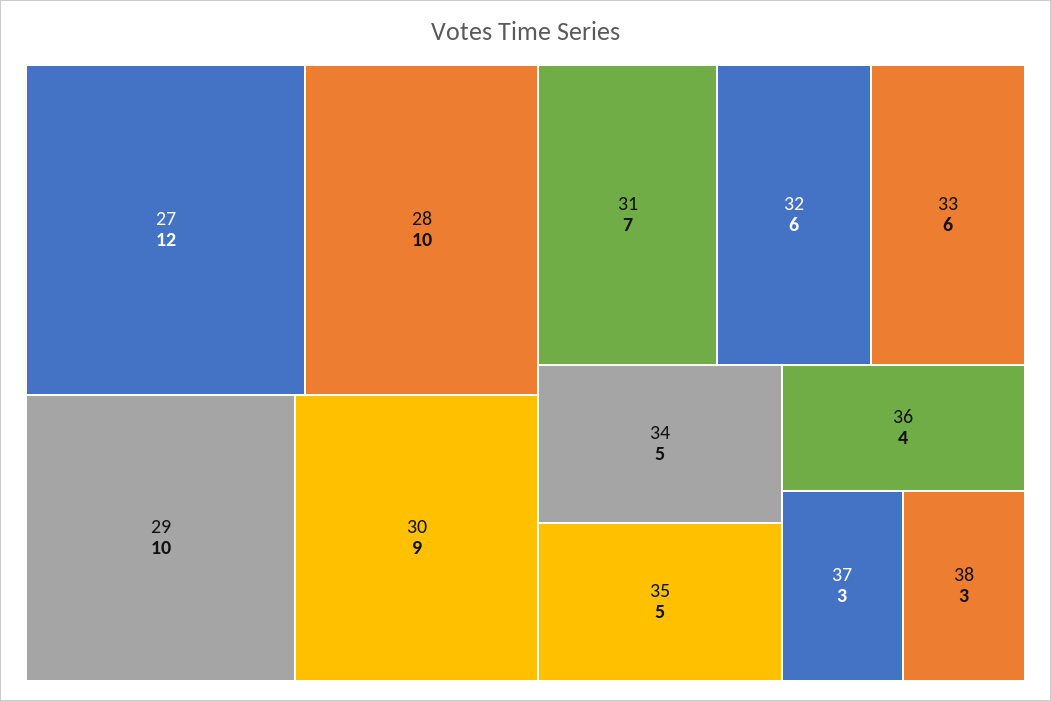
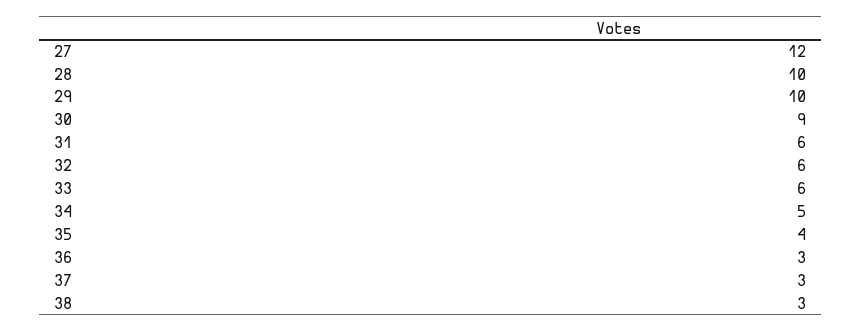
  {
    "27": 12,
    "28": 10,
    "29": 10,
    "30": 9,
-   "31": 7,
+   "31": 6,
    "32": 6,
    "33": 6,
    "34": 5,
-   "35": 5,
+   "35": 4,
-   "36": 4,
+   "36": 3,
    "37": 3,
    "38": 3
  }

